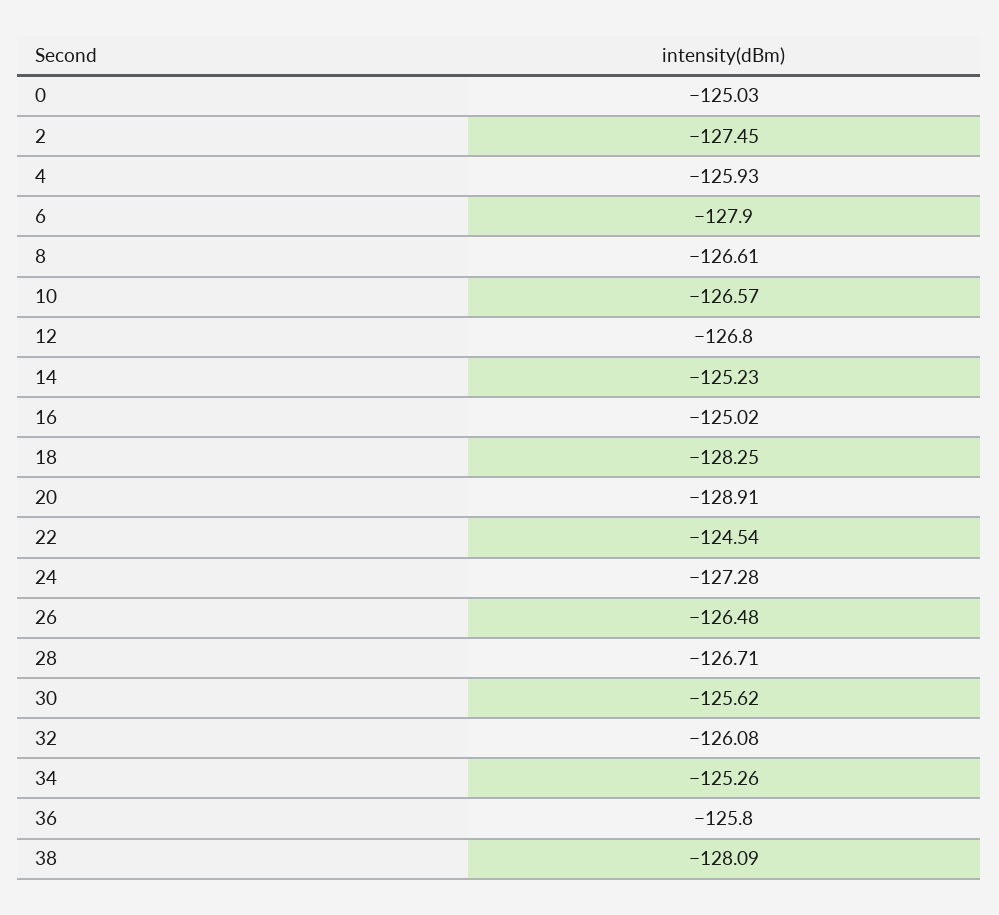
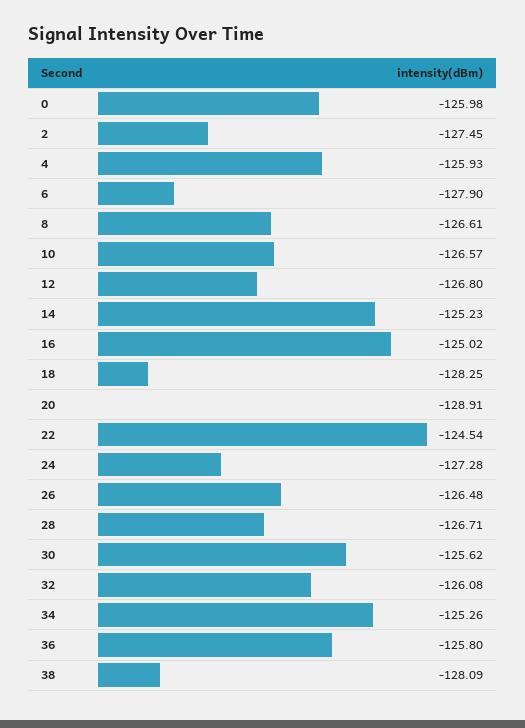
  {
-   "0": -125.03,
+   "0": -125.98,
    "2": -127.45,
    "4": -125.93,
    "6": -127.9,
    "8": -126.61,
    "10": -126.57,
    "12": -126.8,
    "14": -125.23,
    "16": -125.02,
    "18": -128.25,
    "20": -128.91,
    "22": -124.54,
    "24": -127.28,
    "26": -126.48,
    "28": -126.71,
    "30": -125.62,
    "32": -126.08,
    "34": -125.26,
    "36": -125.8,
    "38": -128.09
  }

